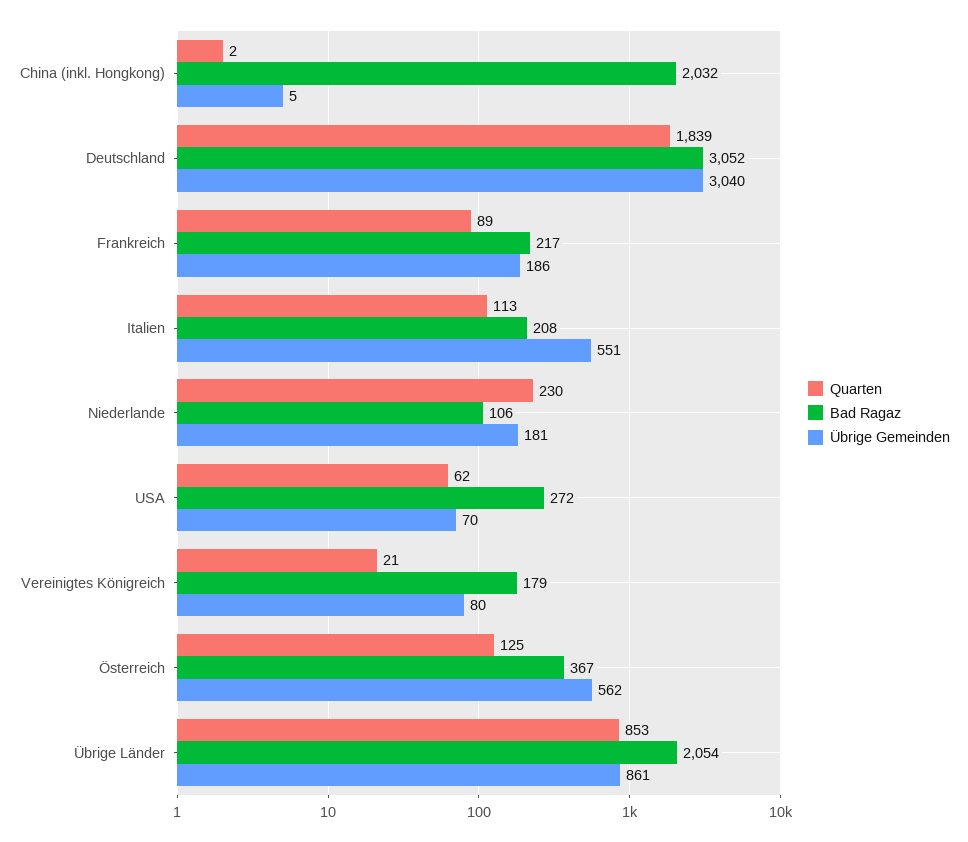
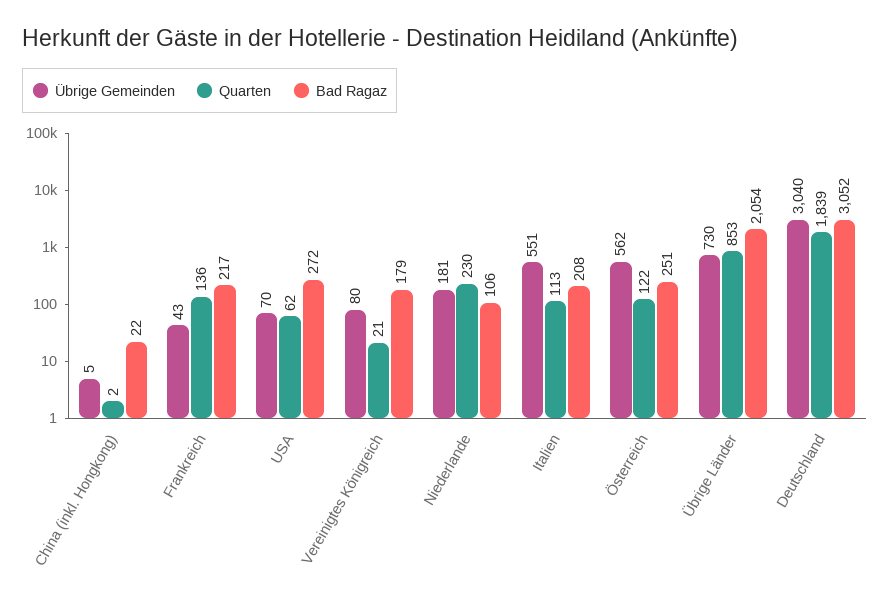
  {
    "Quarten": {
      "China (inkl. Hongkong)": 2,
      "Deutschland": 1839,
-     "Frankreich": 89,
+     "Frankreich": 136,
      "Italien": 113,
      "Niederlande": 230,
      "USA": 62,
      "Vereinigtes Königreich": 21,
-     "Österreich": 125,
+     "Österreich": 122,
      "Übrige Länder": 853
    },
    "Bad Ragaz": {
-     "China (inkl. Hongkong)": 2032,
+     "China (inkl. Hongkong)": 22,
      "Deutschland": 3052,
      "Frankreich": 217,
      "Italien": 208,
      "Niederlande": 106,
      "USA": 272,
      "Vereinigtes Königreich": 179,
-     "Österreich": 367,
+     "Österreich": 251,
      "Übrige Länder": 2054
    },
    "Übrige Gemeinden": {
      "China (inkl. Hongkong)": 5,
      "Deutschland": 3040,
-     "Frankreich": 186,
+     "Frankreich": 43,
      "Italien": 551,
      "Niederlande": 181,
      "USA": 70,
      "Vereinigtes Königreich": 80,
      "Österreich": 562,
-     "Übrige Länder": 861
+     "Übrige Länder": 730
    }
  }

